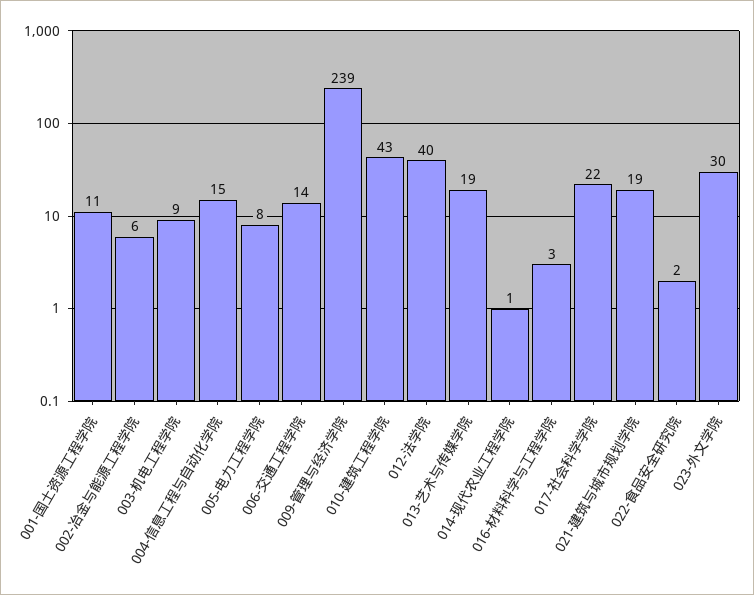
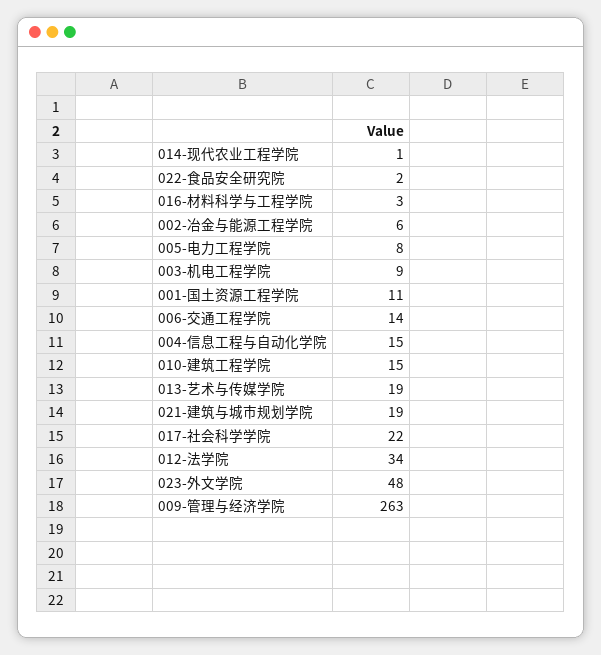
  {
    "001-国土资源工程学院": 11,
    "002-冶金与能源工程学院": 6,
    "003-机电工程学院": 9,
    "004-信息工程与自动化学院": 15,
    "005-电力工程学院": 8,
    "006-交通工程学院": 14,
-   "009-管理与经济学院": 239,
+   "009-管理与经济学院": 263,
-   "010-建筑工程学院": 43,
+   "010-建筑工程学院": 15,
-   "012-法学院": 40,
+   "012-法学院": 34,
    "013-艺术与传媒学院": 19,
    "014-现代农业工程学院": 1,
    "016-材料科学与工程学院": 3,
    "017-社会科学学院": 22,
    "021-建筑与城市规划学院": 19,
    "022-食品安全研究院": 2,
-   "023-外文学院": 30
+   "023-外文学院": 48
  }

